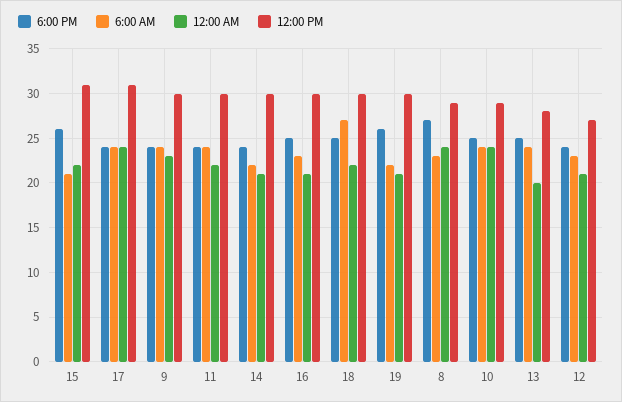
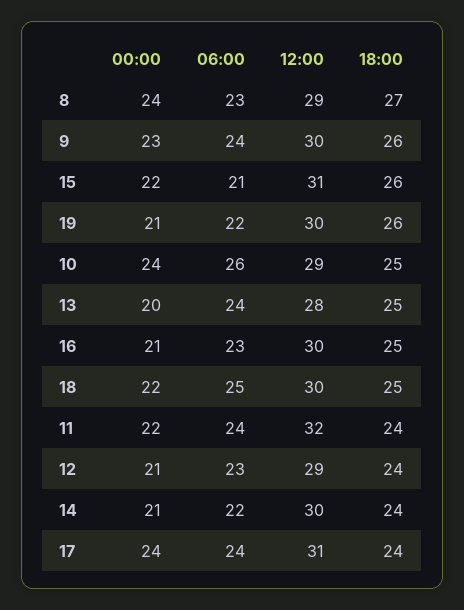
  {
    "6:00 PM": {
      "15": 26,
      "17": 24,
-     "9": 24,
+     "9": 26,
      "11": 24,
      "14": 24,
      "16": 25,
      "18": 25,
      "19": 26,
      "8": 27,
      "10": 25,
      "13": 25,
      "12": 24
    },
    "6:00 AM": {
      "15": 21,
      "17": 24,
      "9": 24,
      "11": 24,
      "14": 22,
      "16": 23,
-     "18": 27,
+     "18": 25,
      "19": 22,
      "8": 23,
-     "10": 24,
+     "10": 26,
      "13": 24,
      "12": 23
    },
    "12:00 AM": {
      "15": 22,
      "17": 24,
      "9": 23,
      "11": 22,
      "14": 21,
      "16": 21,
      "18": 22,
      "19": 21,
      "8": 24,
      "10": 24,
      "13": 20,
      "12": 21
    },
    "12:00 PM": {
      "15": 31,
      "17": 31,
      "9": 30,
-     "11": 30,
+     "11": 32,
      "14": 30,
      "16": 30,
      "18": 30,
      "19": 30,
      "8": 29,
      "10": 29,
      "13": 28,
-     "12": 27
+     "12": 29
    }
  }

